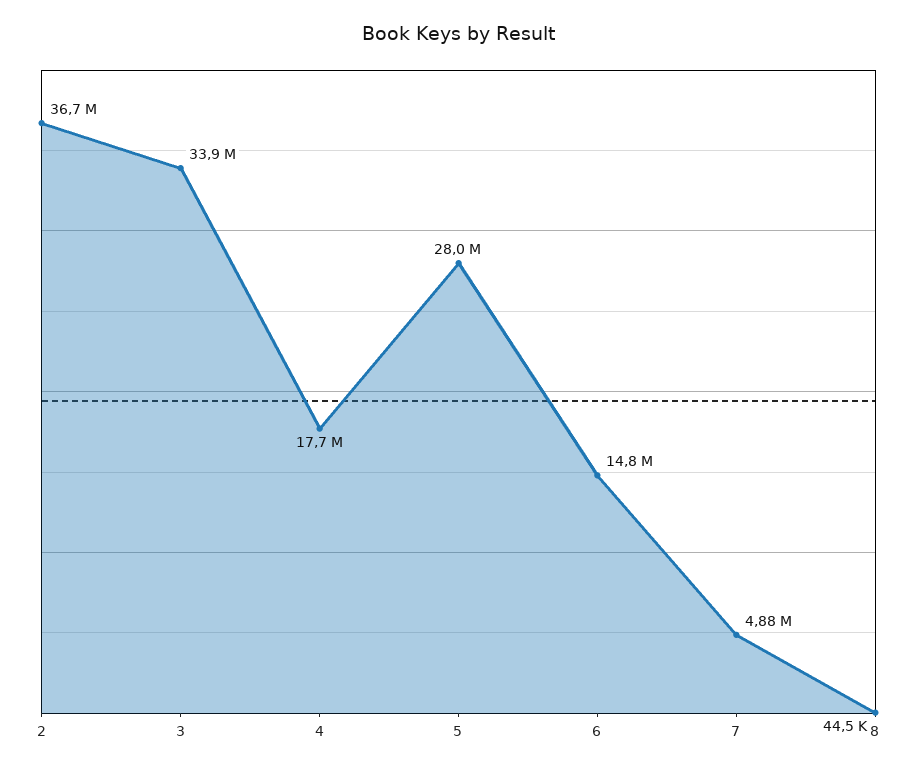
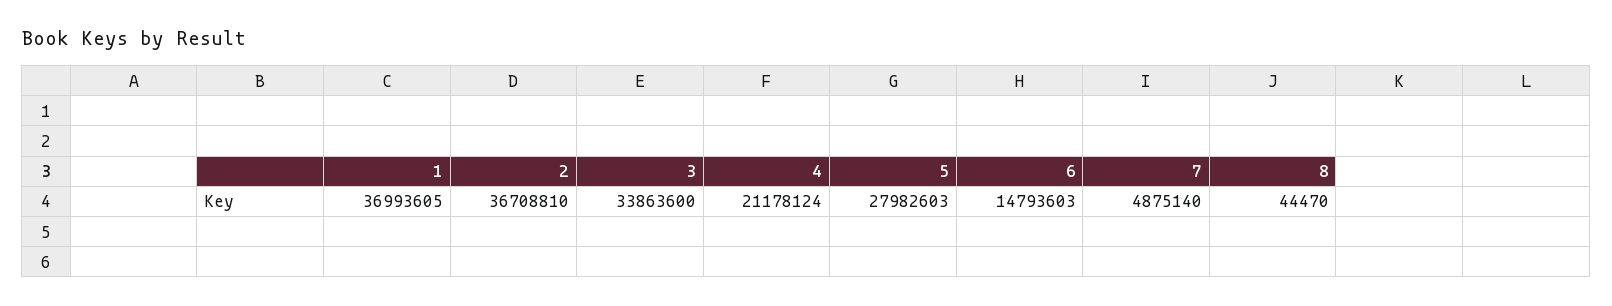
  {
    "2": 36708810,
    "3": 33863600,
-   "4": 17700000,
+   "4": 21178124,
    "5": 27982603,
    "6": 14793603,
    "7": 4875140,
-   "8": 44470
+   "8": 44470,
+   "1": 36993605
  }

